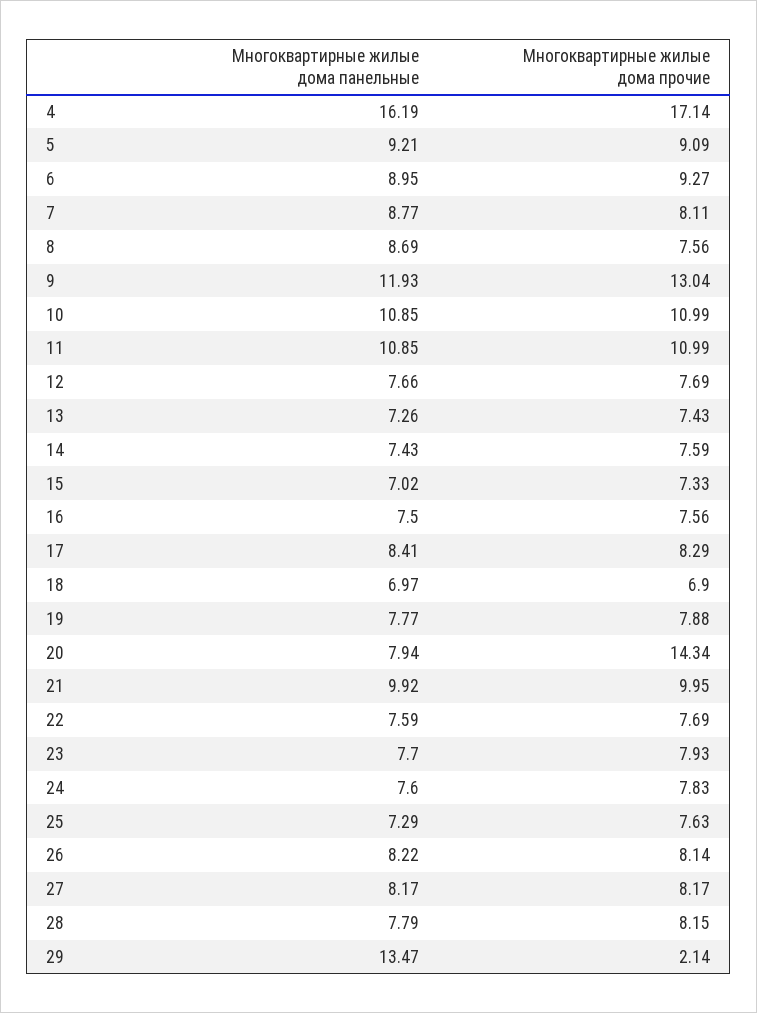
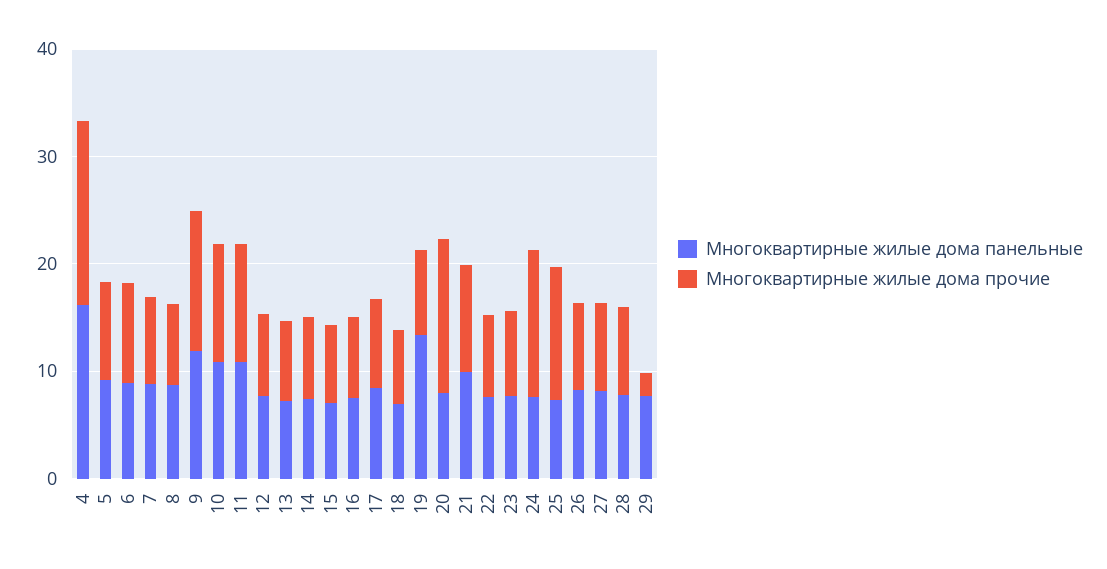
  {
    "Многоквартирные жилые дома панельные": {
      "4": 16.19,
      "5": 9.21,
      "6": 8.95,
      "7": 8.77,
      "8": 8.69,
      "9": 11.93,
      "10": 10.85,
      "11": 10.85,
      "12": 7.66,
      "13": 7.26,
      "14": 7.43,
      "15": 7.02,
      "16": 7.5,
      "17": 8.41,
      "18": 6.97,
-     "19": 7.77,
+     "19": 14,
      "20": 7.94,
      "21": 9.92,
      "22": 7.59,
      "23": 7.7,
      "24": 7.6,
      "25": 7.29,
      "26": 8.22,
      "27": 8.17,
      "28": 7.79,
-     "29": 13.47
+     "29": 8
    },
    "Многоквартирные жилые дома прочие": {
      "4": 17.14,
      "5": 9.09,
      "6": 9.27,
      "7": 8.11,
      "8": 7.56,
      "9": 13.04,
      "10": 10.99,
      "11": 10.99,
      "12": 7.69,
      "13": 7.43,
      "14": 7.59,
      "15": 7.33,
      "16": 7.56,
      "17": 8.29,
      "18": 6.9,
      "19": 7.88,
      "20": 14.34,
      "21": 9.95,
      "22": 7.69,
      "23": 7.93,
-     "24": 7.83,
+     "24": 14,
-     "25": 7.63,
+     "25": 12,
      "26": 8.14,
      "27": 8.17,
      "28": 8.15,
      "29": 2.14
    }
  }

